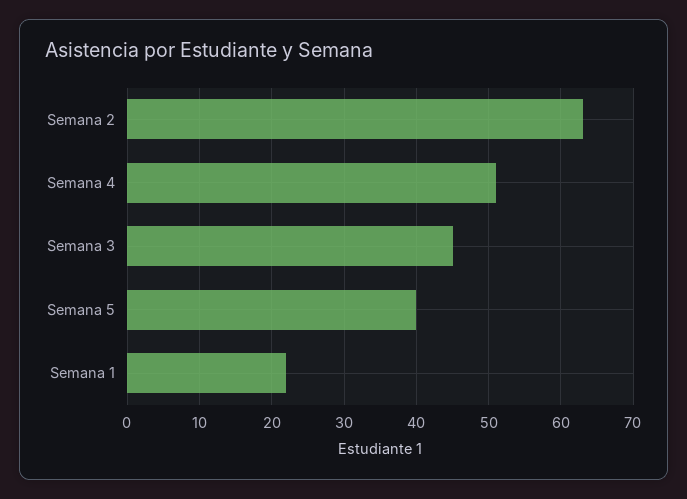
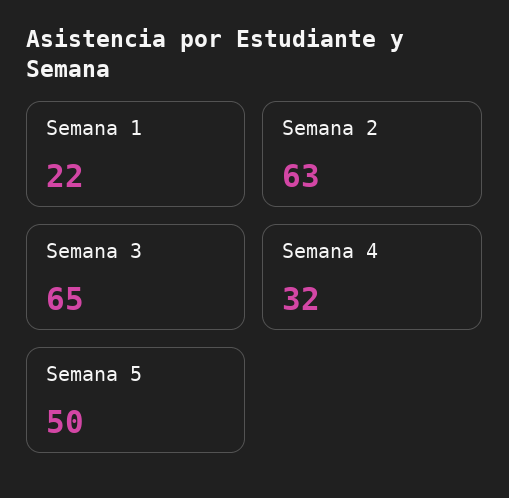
  {
    "Semana 2": 63,
-   "Semana 4": 51,
+   "Semana 4": 32,
-   "Semana 3": 45,
+   "Semana 3": 65,
-   "Semana 5": 40,
+   "Semana 5": 50,
    "Semana 1": 22
  }

